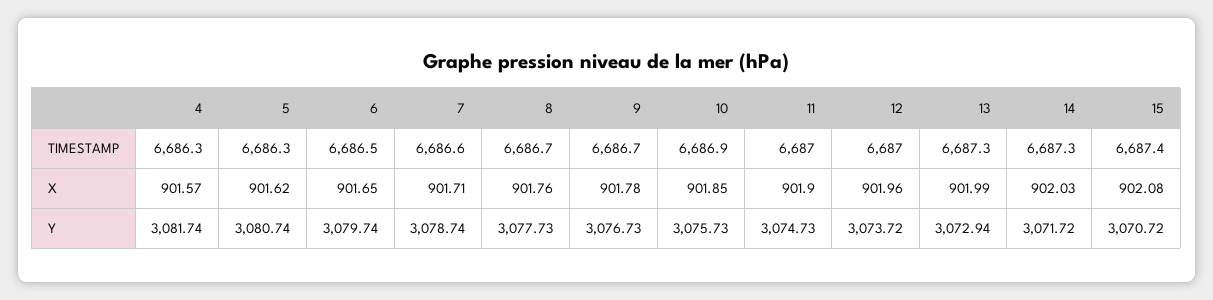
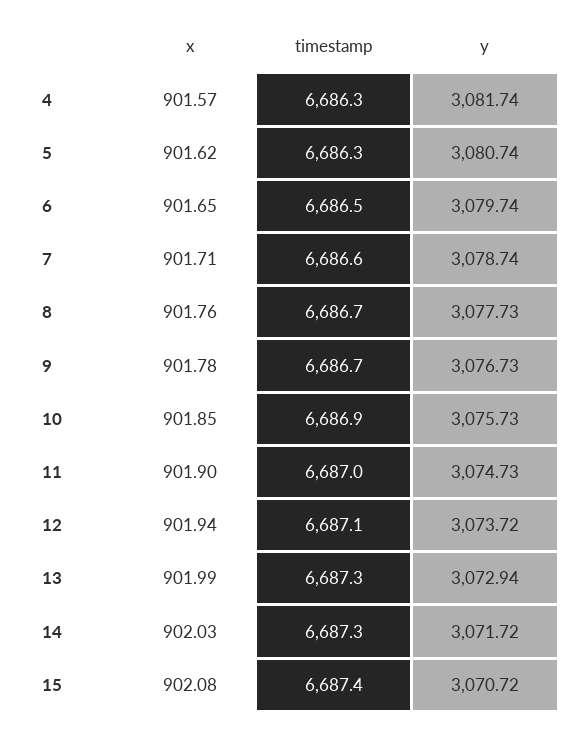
  {
    "4": {
      "TIMESTAMP": 6686.3,
      "X": 901.57,
      "Y": 3081.74
    },
    "5": {
      "TIMESTAMP": 6686.3,
      "X": 901.62,
      "Y": 3080.74
    },
    "6": {
      "TIMESTAMP": 6686.5,
      "X": 901.65,
      "Y": 3079.74
    },
    "7": {
      "TIMESTAMP": 6686.6,
      "X": 901.71,
      "Y": 3078.74
    },
    "8": {
      "TIMESTAMP": 6686.7,
      "X": 901.76,
      "Y": 3077.73
    },
    "9": {
      "TIMESTAMP": 6686.7,
      "X": 901.78,
      "Y": 3076.73
    },
    "10": {
      "TIMESTAMP": 6686.9,
      "X": 901.85,
      "Y": 3075.73
    },
    "11": {
      "TIMESTAMP": 6687,
      "X": 901.9,
      "Y": 3074.73
    },
    "12": {
-     "TIMESTAMP": 6687,
+     "TIMESTAMP": 6687.1,
-     "X": 901.96,
+     "X": 901.94,
      "Y": 3073.72
    },
    "13": {
      "TIMESTAMP": 6687.3,
      "X": 901.99,
      "Y": 3072.94
    },
    "14": {
      "TIMESTAMP": 6687.3,
      "X": 902.03,
      "Y": 3071.72
    },
    "15": {
      "TIMESTAMP": 6687.4,
      "X": 902.08,
      "Y": 3070.72
    }
  }

